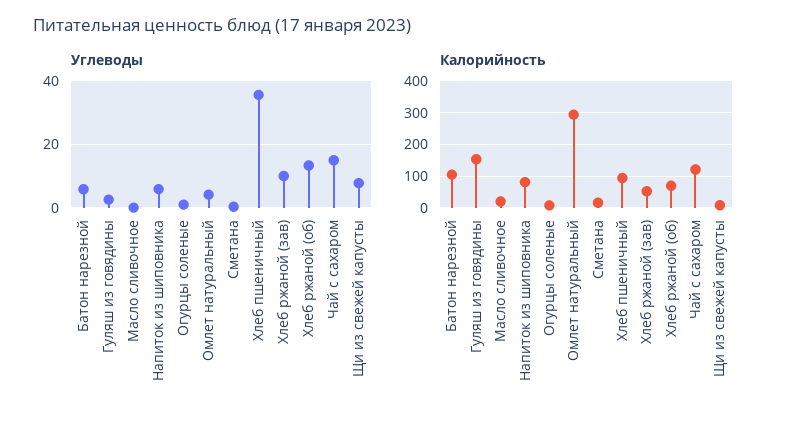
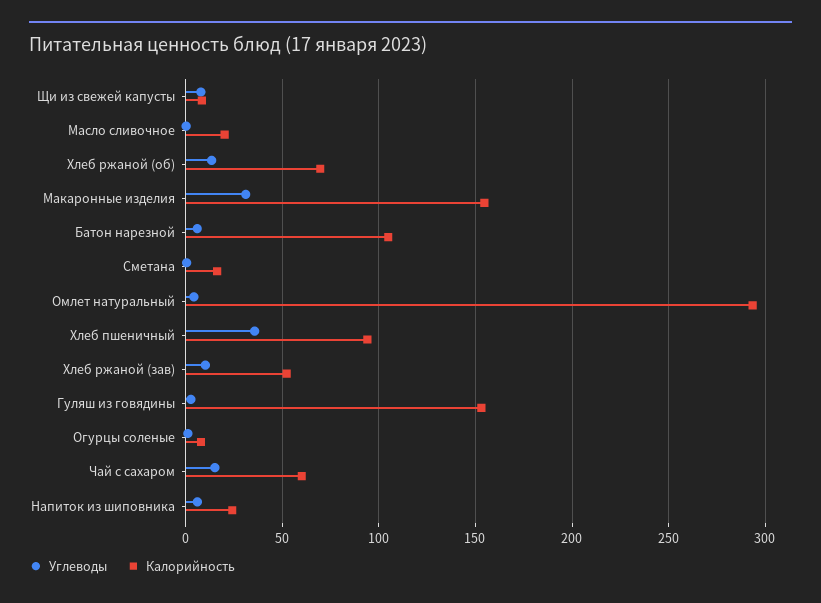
  {
    "Углеводы": {
      "Батон нарезной": 6,
      "Гуляш из говядины": 2,
      "Масло сливочное": 0,
      "Напиток из шиповника": 6,
      "Огурцы соленые": 2,
      "Омлет натуральный": 4,
      "Сметана": 0,
      "Хлеб пшеничный": 36,
      "Хлеб ржаной (зав)": 10,
      "Хлеб ржаной (об)": 14,
      "Чай с сахаром": 16,
-     "Щи из свежей капусты": 8
+     "Щи из свежей капусты": 8,
+     "Макаронные изделия": 30
    },
    "Калорийность": {
      "Батон нарезной": 105,
      "Гуляш из говядины": 155,
      "Масло сливочное": 20,
-     "Напиток из шиповника": 80,
+     "Напиток из шиповника": 25,
      "Огурцы соленые": 10,
      "Омлет натуральный": 295,
      "Сметана": 15,
      "Хлеб пшеничный": 95,
      "Хлеб ржаной (зав)": 50,
      "Хлеб ржаной (об)": 70,
-     "Чай с сахаром": 120,
+     "Чай с сахаром": 60,
-     "Щи из свежей капусты": 10
+     "Щи из свежей капусты": 10,
+     "Макаронные изделия": 155
    }
  }

